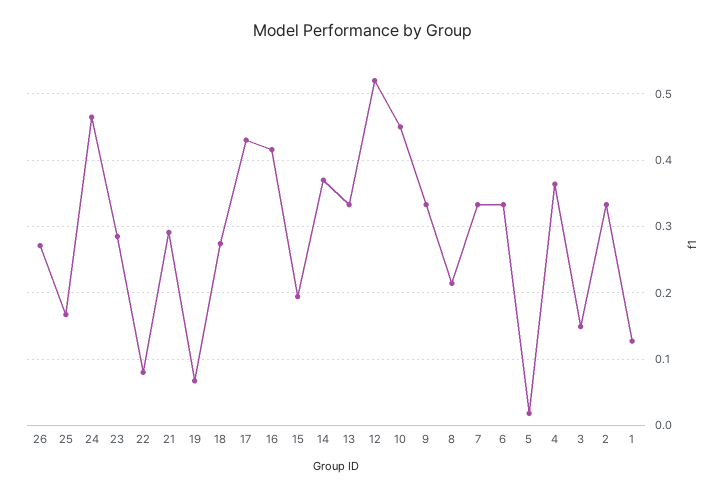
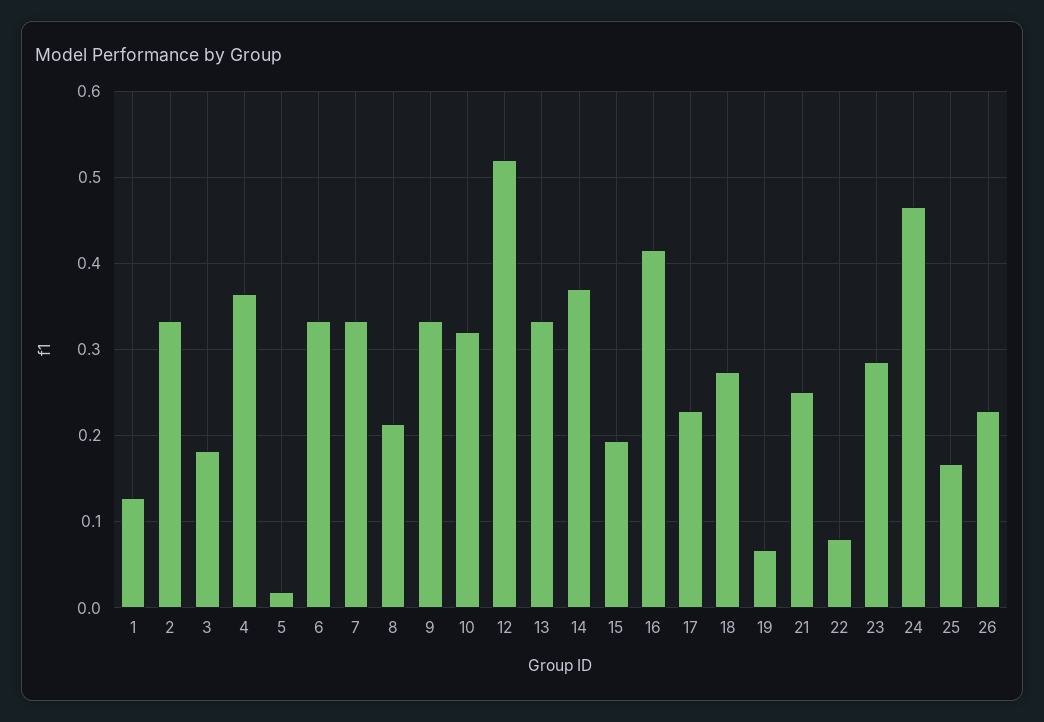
  {
-   "26": 0.27,
+   "26": 0.23,
    "25": 0.17,
    "24": 0.47,
    "23": 0.29,
    "22": 0.08,
-   "21": 0.29,
+   "21": 0.25,
    "19": 0.07,
    "18": 0.27,
-   "17": 0.43,
+   "17": 0.23,
    "16": 0.42,
    "15": 0.19,
    "14": 0.37,
    "13": 0.33,
    "12": 0.52,
-   "10": 0.45,
+   "10": 0.32,
    "9": 0.33,
    "8": 0.21,
    "7": 0.33,
    "6": 0.33,
    "5": 0.02,
    "4": 0.36,
-   "3": 0.15,
+   "3": 0.18,
    "2": 0.33,
    "1": 0.13
  }

